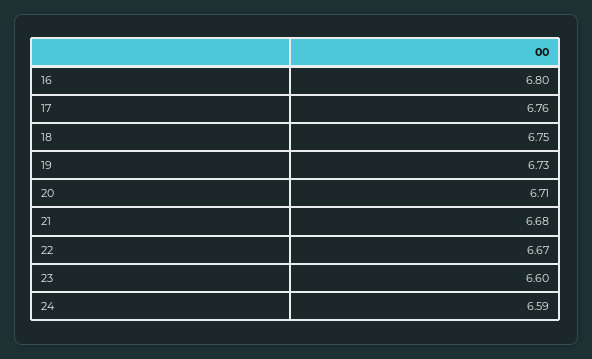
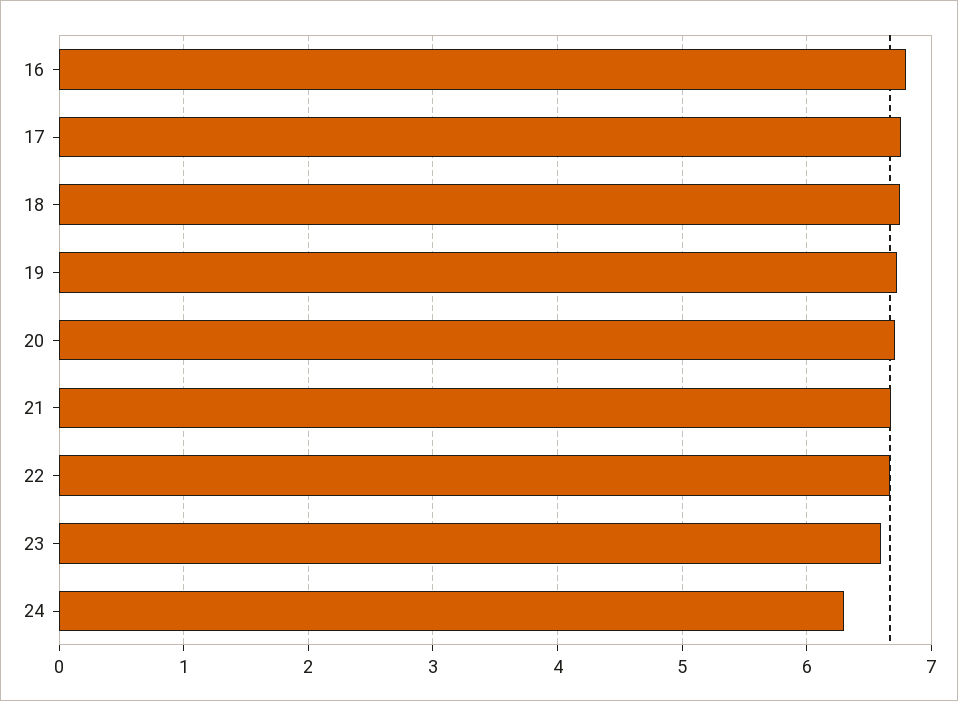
  {
    "16": 6.8,
    "17": 6.76,
    "18": 6.75,
    "19": 6.73,
    "20": 6.71,
    "21": 6.68,
    "22": 6.67,
    "23": 6.6,
-   "24": 6.59
+   "24": 6.3
  }

